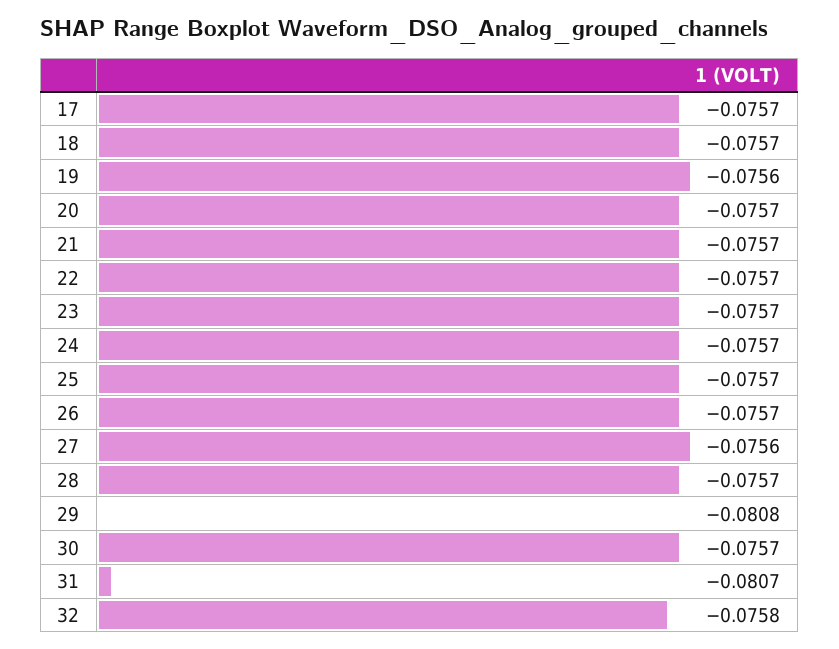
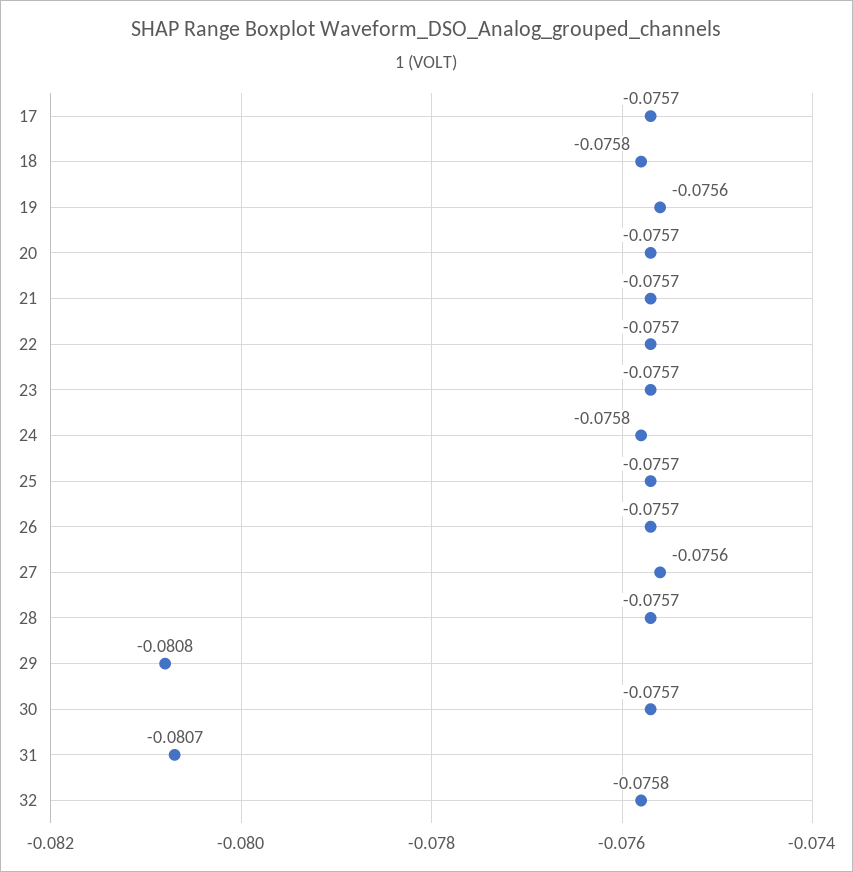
  {
    "17": -0.0757,
-   "18": -0.0757,
+   "18": -0.0758,
    "19": -0.0756,
    "20": -0.0757,
    "21": -0.0757,
    "22": -0.0757,
    "23": -0.0757,
-   "24": -0.0757,
+   "24": -0.0758,
    "25": -0.0757,
    "26": -0.0757,
    "27": -0.0756,
    "28": -0.0757,
    "29": -0.0808,
    "30": -0.0757,
    "31": -0.0807,
    "32": -0.0758
  }

